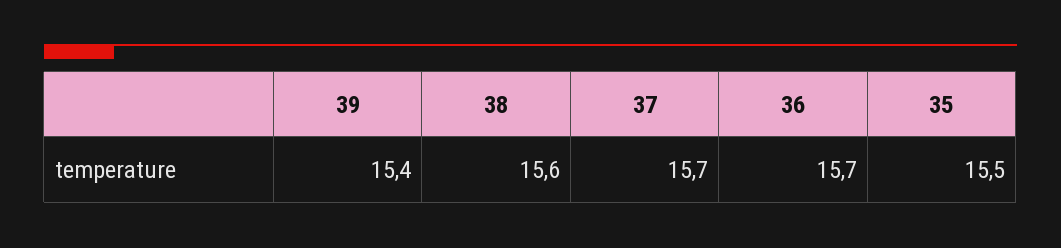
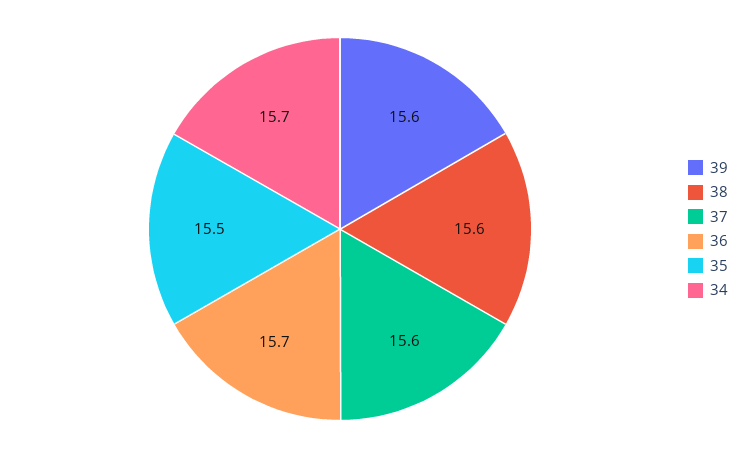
  {
-   "39": 15.4,
+   "39": 15.6,
    "38": 15.6,
-   "37": 15.7,
+   "37": 15.6,
    "36": 15.7,
-   "35": 15.5
+   "35": 15.5,
+   "34": 15.7
  }

